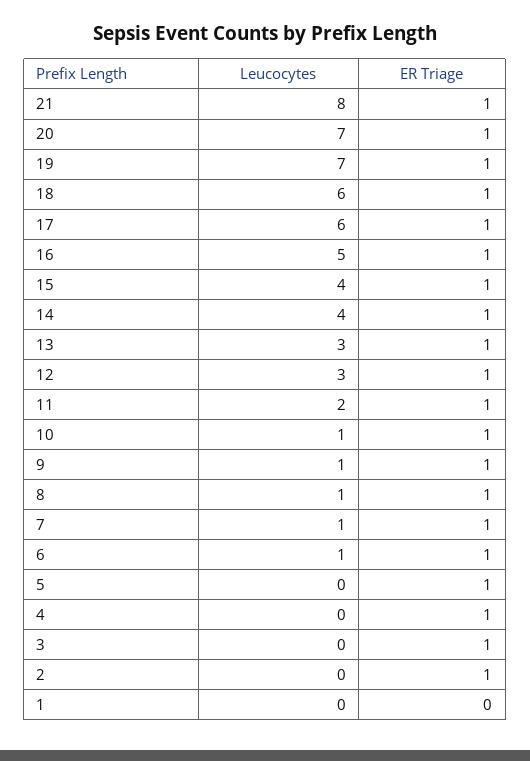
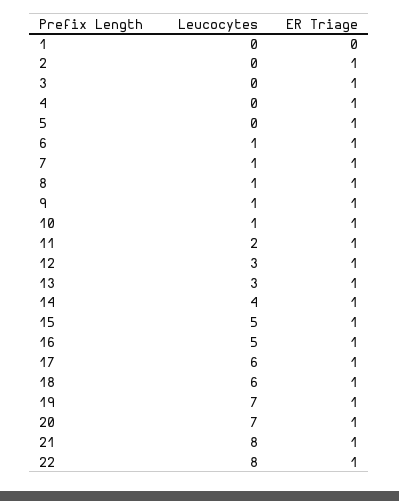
  {
    "Leucocytes": {
      "21": 8,
      "20": 7,
      "19": 7,
      "18": 6,
      "17": 6,
      "16": 5,
-     "15": 4,
+     "15": 5,
      "14": 4,
      "13": 3,
      "12": 3,
      "11": 2,
      "10": 1,
      "9": 1,
      "8": 1,
      "7": 1,
      "6": 1,
      "5": 0,
      "4": 0,
      "3": 0,
      "2": 0,
-     "1": 0
+     "1": 0,
+     "22": 8
    },
    "ER Triage": {
      "21": 1,
      "20": 1,
      "19": 1,
      "18": 1,
      "17": 1,
      "16": 1,
      "15": 1,
      "14": 1,
      "13": 1,
      "12": 1,
      "11": 1,
      "10": 1,
      "9": 1,
      "8": 1,
      "7": 1,
      "6": 1,
      "5": 1,
      "4": 1,
      "3": 1,
      "2": 1,
-     "1": 0
+     "1": 0,
+     "22": 1
    }
  }

